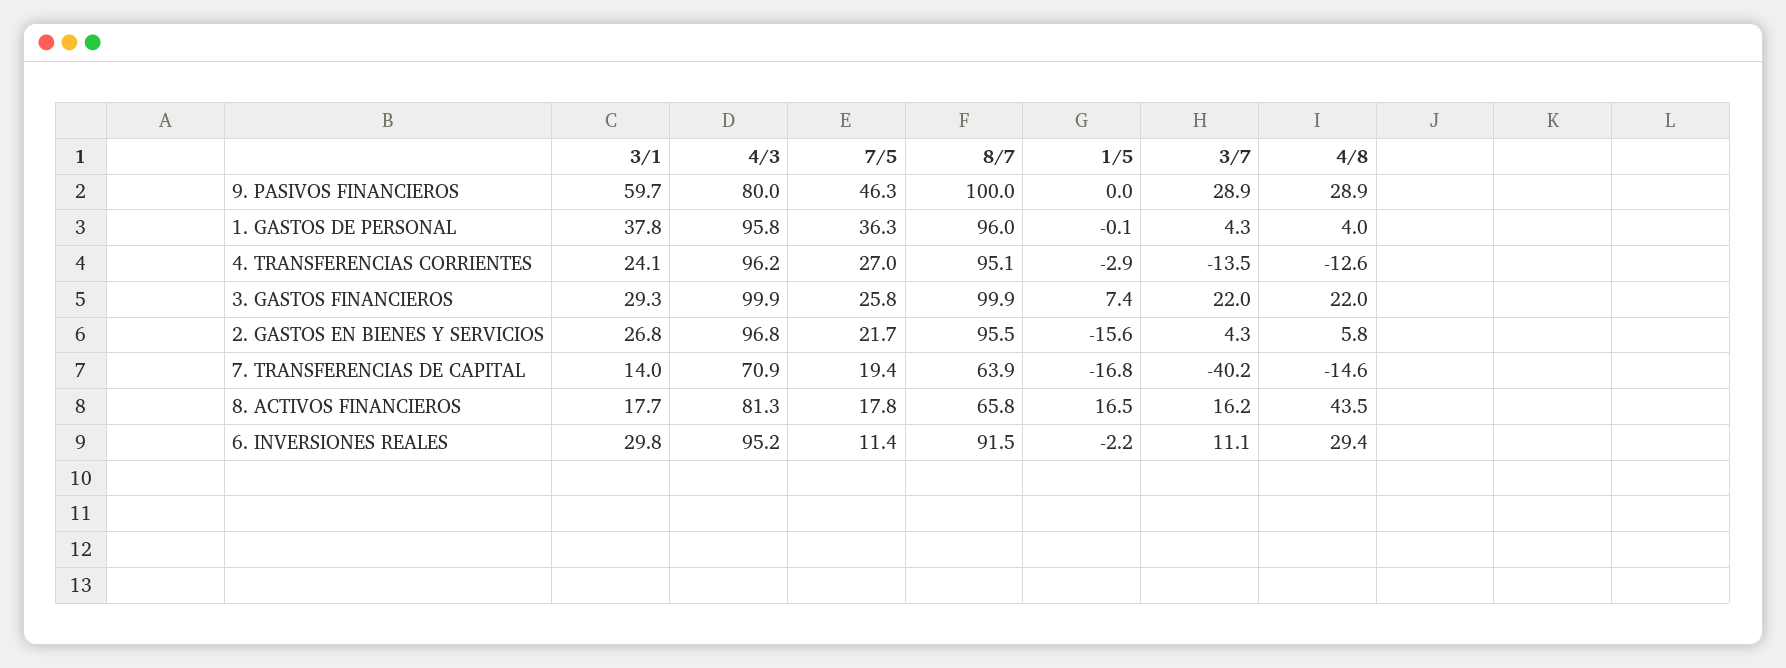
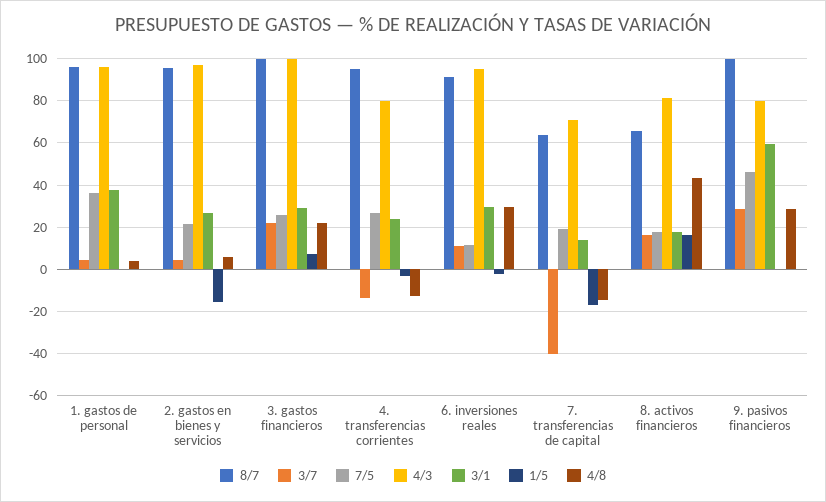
  {
    "3/1": {
      "9. PASIVOS FINANCIEROS": 59.7,
      "1. GASTOS DE PERSONAL": 37.8,
      "4. TRANSFERENCIAS CORRIENTES": 24.1,
      "3. GASTOS FINANCIEROS": 29.3,
      "2. GASTOS EN BIENES Y SERVICIOS": 26.8,
      "7. TRANSFERENCIAS DE CAPITAL": 14,
      "8. ACTIVOS FINANCIEROS": 17.7,
      "6. INVERSIONES REALES": 29.8
    },
    "4/3": {
      "9. PASIVOS FINANCIEROS": 80,
      "1. GASTOS DE PERSONAL": 95.8,
-     "4. TRANSFERENCIAS CORRIENTES": 96.2,
+     "4. TRANSFERENCIAS CORRIENTES": 80,
      "3. GASTOS FINANCIEROS": 99.9,
      "2. GASTOS EN BIENES Y SERVICIOS": 96.8,
      "7. TRANSFERENCIAS DE CAPITAL": 70.9,
      "8. ACTIVOS FINANCIEROS": 81.3,
      "6. INVERSIONES REALES": 95.2
    },
    "7/5": {
      "9. PASIVOS FINANCIEROS": 46.3,
      "1. GASTOS DE PERSONAL": 36.3,
      "4. TRANSFERENCIAS CORRIENTES": 27,
      "3. GASTOS FINANCIEROS": 25.8,
      "2. GASTOS EN BIENES Y SERVICIOS": 21.7,
      "7. TRANSFERENCIAS DE CAPITAL": 19.4,
      "8. ACTIVOS FINANCIEROS": 17.8,
      "6. INVERSIONES REALES": 11.4
    },
    "8/7": {
      "9. PASIVOS FINANCIEROS": 100,
      "1. GASTOS DE PERSONAL": 96,
      "4. TRANSFERENCIAS CORRIENTES": 95.1,
      "3. GASTOS FINANCIEROS": 99.9,
      "2. GASTOS EN BIENES Y SERVICIOS": 95.5,
      "7. TRANSFERENCIAS DE CAPITAL": 63.9,
      "8. ACTIVOS FINANCIEROS": 65.8,
      "6. INVERSIONES REALES": 91.5
    },
    "1/5": {
      "9. PASIVOS FINANCIEROS": 0,
      "1. GASTOS DE PERSONAL": -0.1,
      "4. TRANSFERENCIAS CORRIENTES": -2.9,
      "3. GASTOS FINANCIEROS": 7.4,
      "2. GASTOS EN BIENES Y SERVICIOS": -15.6,
      "7. TRANSFERENCIAS DE CAPITAL": -16.8,
      "8. ACTIVOS FINANCIEROS": 16.5,
      "6. INVERSIONES REALES": -2.2
    },
    "3/7": {
      "9. PASIVOS FINANCIEROS": 28.9,
      "1. GASTOS DE PERSONAL": 4.3,
      "4. TRANSFERENCIAS CORRIENTES": -13.5,
      "3. GASTOS FINANCIEROS": 22,
      "2. GASTOS EN BIENES Y SERVICIOS": 4.3,
      "7. TRANSFERENCIAS DE CAPITAL": -40.2,
      "8. ACTIVOS FINANCIEROS": 16.2,
      "6. INVERSIONES REALES": 11.1
    },
    "4/8": {
      "9. PASIVOS FINANCIEROS": 28.9,
      "1. GASTOS DE PERSONAL": 4,
      "4. TRANSFERENCIAS CORRIENTES": -12.6,
      "3. GASTOS FINANCIEROS": 22,
      "2. GASTOS EN BIENES Y SERVICIOS": 5.8,
      "7. TRANSFERENCIAS DE CAPITAL": -14.6,
      "8. ACTIVOS FINANCIEROS": 43.5,
      "6. INVERSIONES REALES": 29.4
    }
  }

